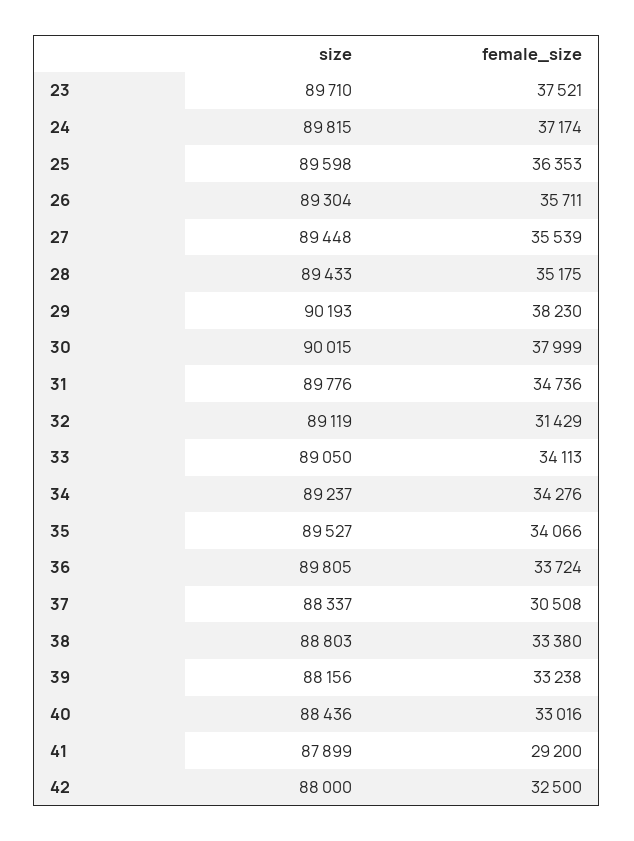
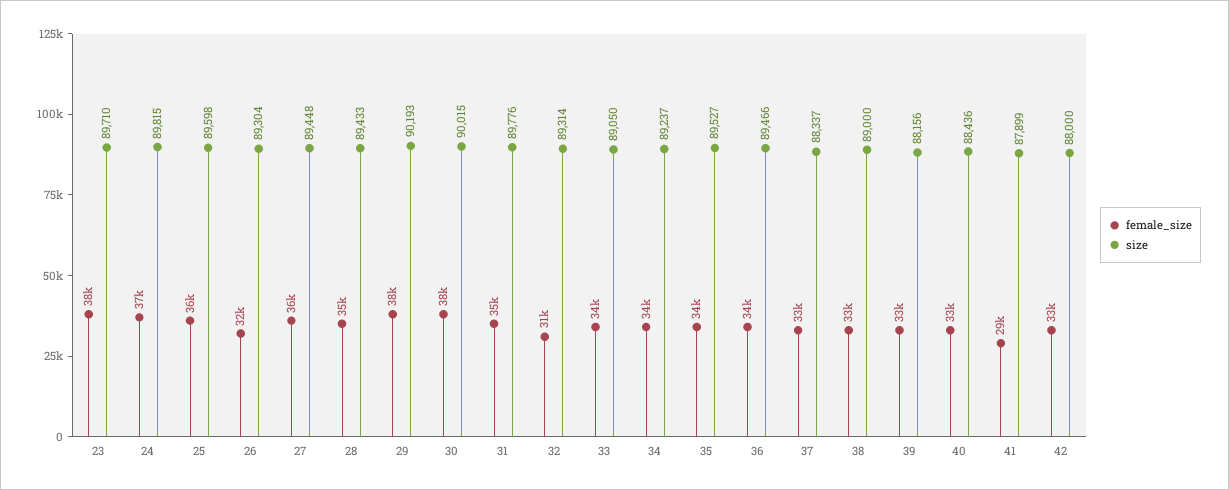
  {
    "size": {
      "23": 89710,
      "24": 89815,
      "25": 89598,
      "26": 89304,
      "27": 89448,
      "28": 89433,
      "29": 90193,
      "30": 90015,
      "31": 89776,
-     "32": 89119,
+     "32": 89314,
      "33": 89050,
      "34": 89237,
      "35": 89527,
-     "36": 89805,
+     "36": 89466,
      "37": 88337,
-     "38": 88803,
+     "38": 89000,
      "39": 88156,
      "40": 88436,
      "41": 87899,
      "42": 88000
    },
    "female_size": {
      "23": 37521,
      "24": 37174,
      "25": 36353,
-     "26": 35711,
+     "26": 32000,
      "27": 35539,
      "28": 35175,
      "29": 38230,
      "30": 37999,
      "31": 34736,
      "32": 31429,
      "33": 34113,
      "34": 34276,
      "35": 34066,
      "36": 33724,
-     "37": 30508,
+     "37": 33000,
      "38": 33380,
      "39": 33238,
      "40": 33016,
      "41": 29200,
      "42": 32500
    }
  }

